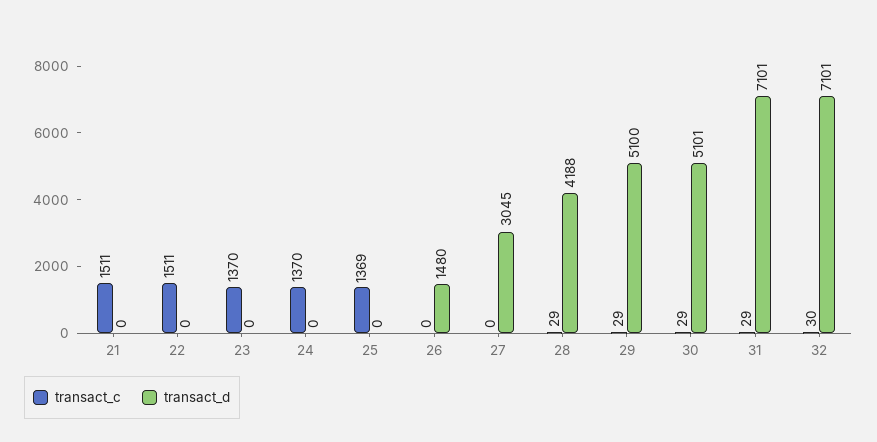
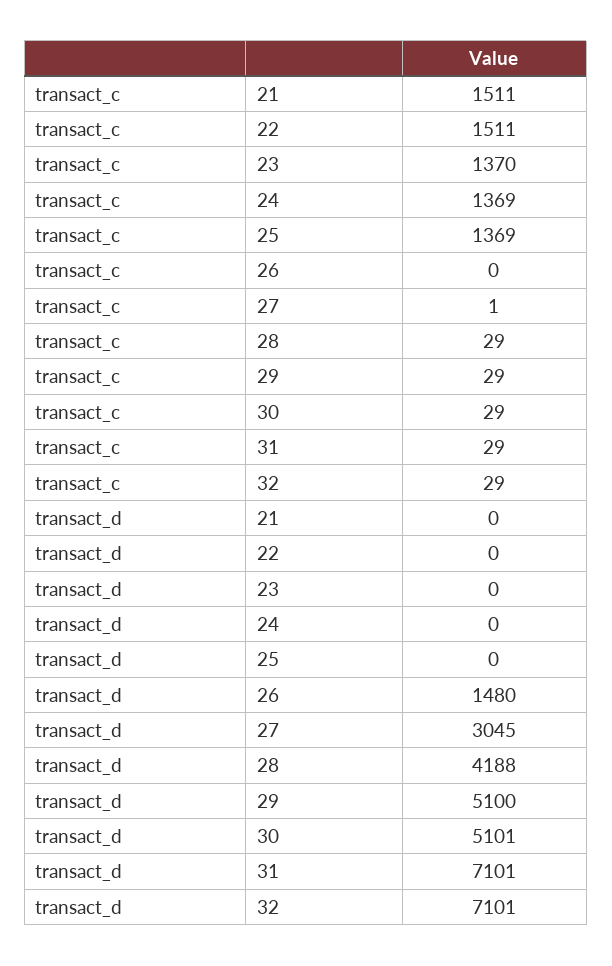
  {
    "transact_c": {
      "21": 1511,
      "22": 1511,
      "23": 1370,
-     "24": 1370,
+     "24": 1369,
      "25": 1369,
      "26": 0,
-     "27": 0,
+     "27": 1,
      "28": 29,
      "29": 29,
      "30": 29,
      "31": 29,
-     "32": 30
+     "32": 29
    },
    "transact_d": {
      "21": 0,
      "22": 0,
      "23": 0,
      "24": 0,
      "25": 0,
      "26": 1480,
      "27": 3045,
      "28": 4188,
      "29": 5100,
      "30": 5101,
      "31": 7101,
      "32": 7101
    }
  }

